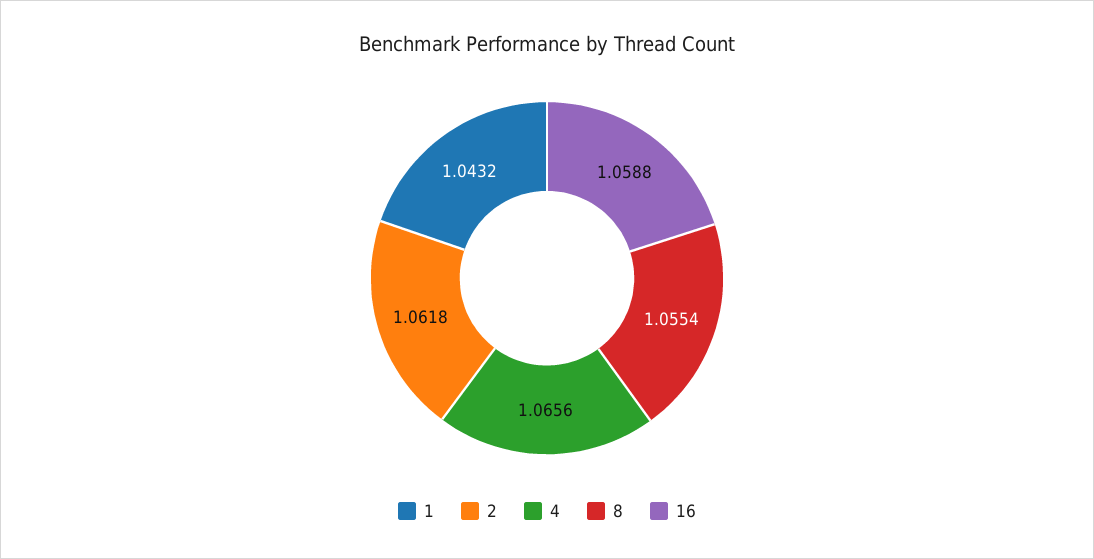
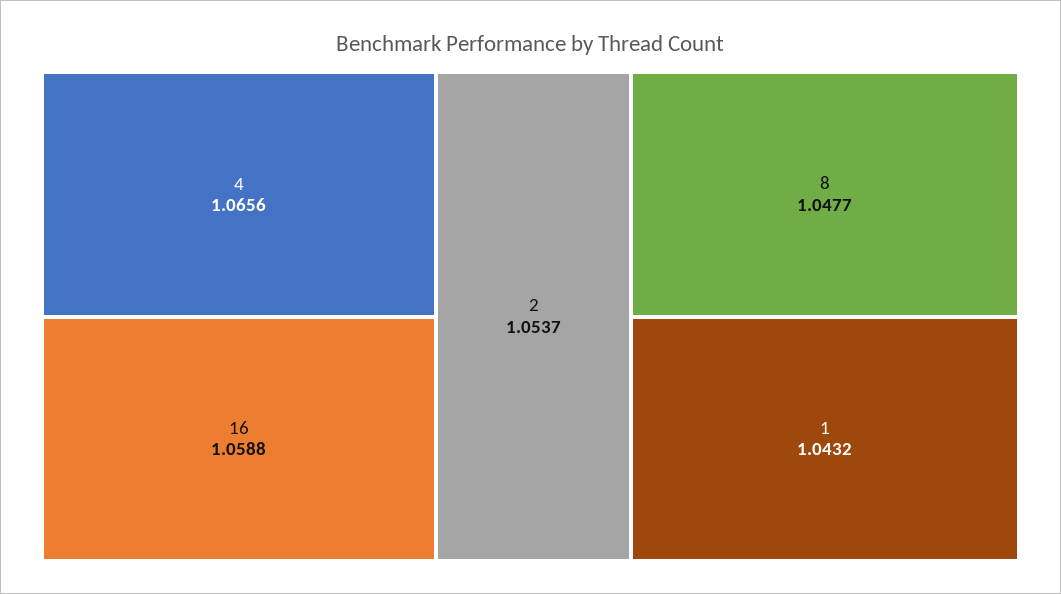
  {
    "1": 1.0432,
-   "2": 1.0618,
+   "2": 1.0537,
    "4": 1.0656,
-   "8": 1.0554,
+   "8": 1.0477,
    "16": 1.0588
  }

